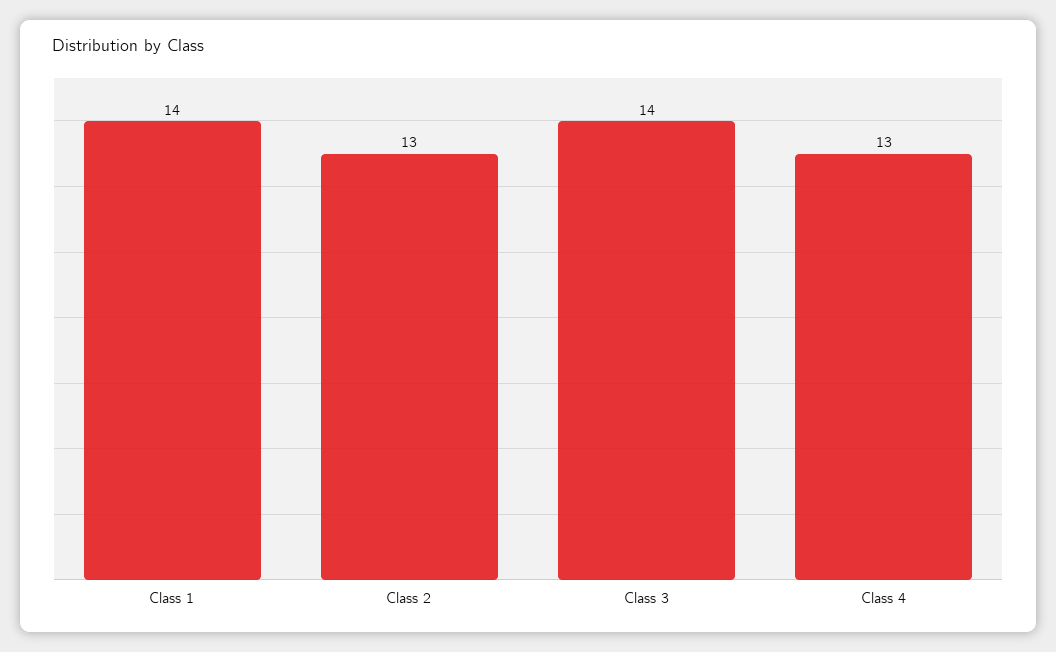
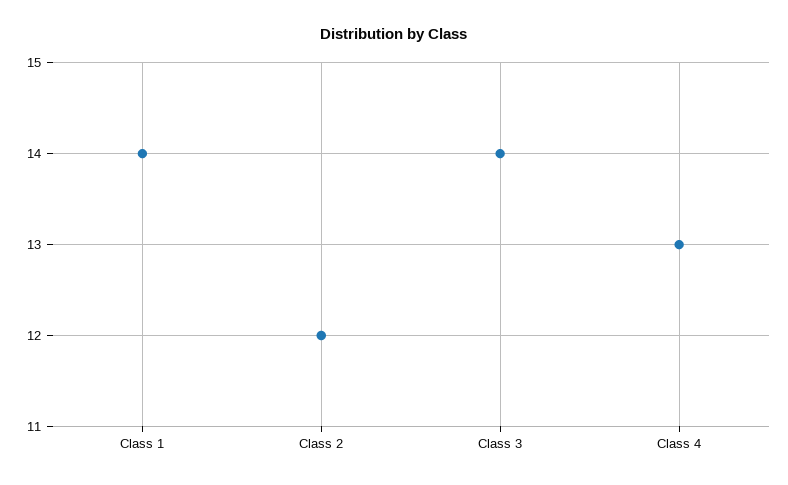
  {
    "Class 1": 14,
-   "Class 2": 13,
+   "Class 2": 12,
    "Class 3": 14,
    "Class 4": 13
  }

